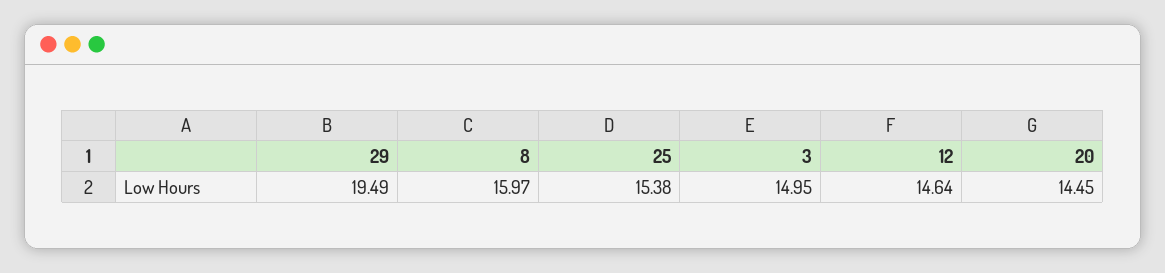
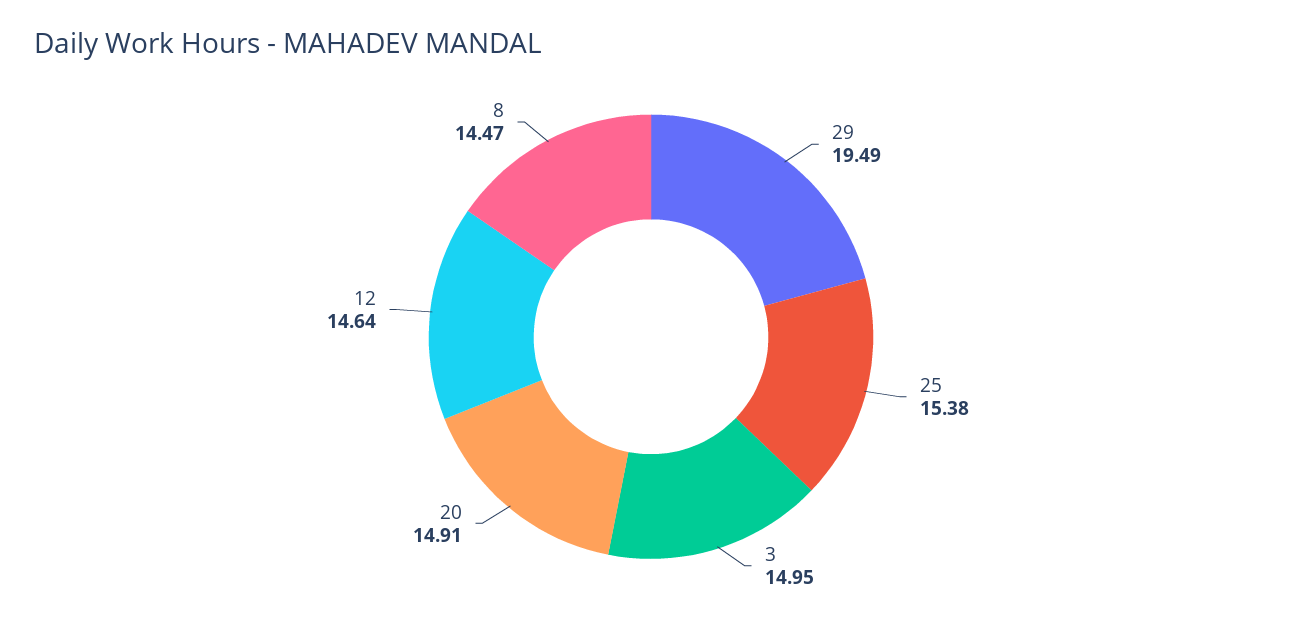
  {
    "29": 19.49,
-   "8": 15.97,
+   "8": 14.47,
    "25": 15.38,
    "3": 14.95,
    "12": 14.64,
-   "20": 14.45
+   "20": 14.91
  }

